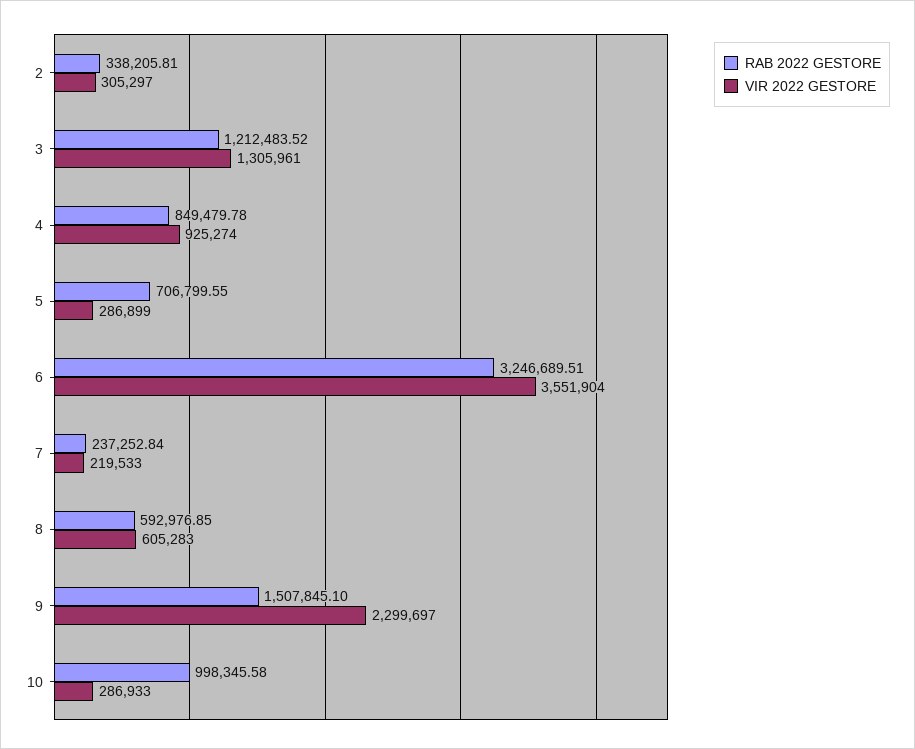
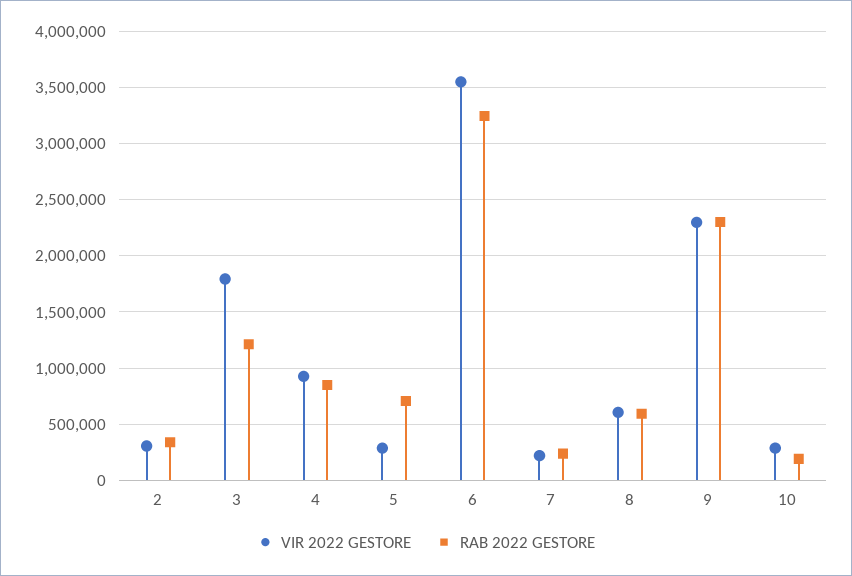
  {
    "RAB 2022 GESTORE": {
      "2": 338205.81,
      "3": 1212483.52,
      "4": 849479.78,
      "5": 706799.55,
      "6": 3246689.51,
      "7": 237252.84,
      "8": 592976.85,
-     "9": 1507845.1,
+     "9": 2300000,
-     "10": 998345.58
+     "10": 200000
    },
    "VIR 2022 GESTORE": {
      "2": 305297,
-     "3": 1305961,
+     "3": 1800000,
      "4": 925274,
      "5": 286899,
      "6": 3551904,
      "7": 219533,
      "8": 605283,
      "9": 2299697,
      "10": 286933
    }
  }

